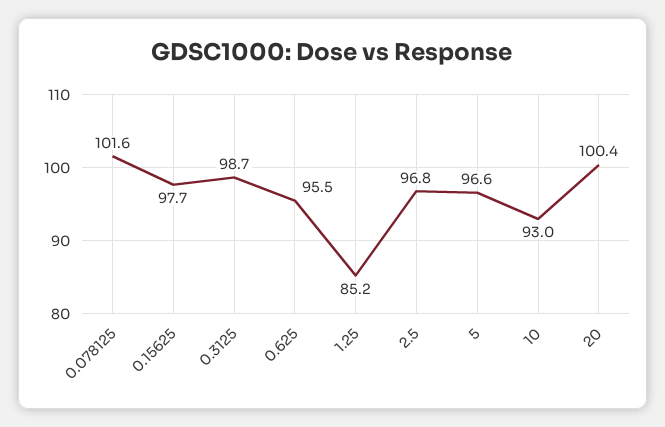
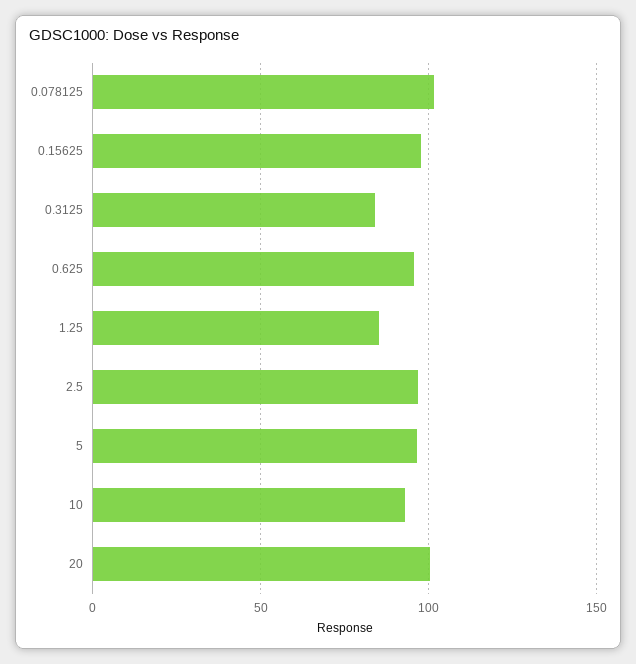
  {
    "0.078125": 101.6,
    "0.15625": 97.7,
-   "0.3125": 98.7,
+   "0.3125": 85,
    "0.625": 95.5,
    "1.25": 85.2,
    "2.5": 96.8,
    "5": 96.6,
    "10": 93,
    "20": 100.4
  }

